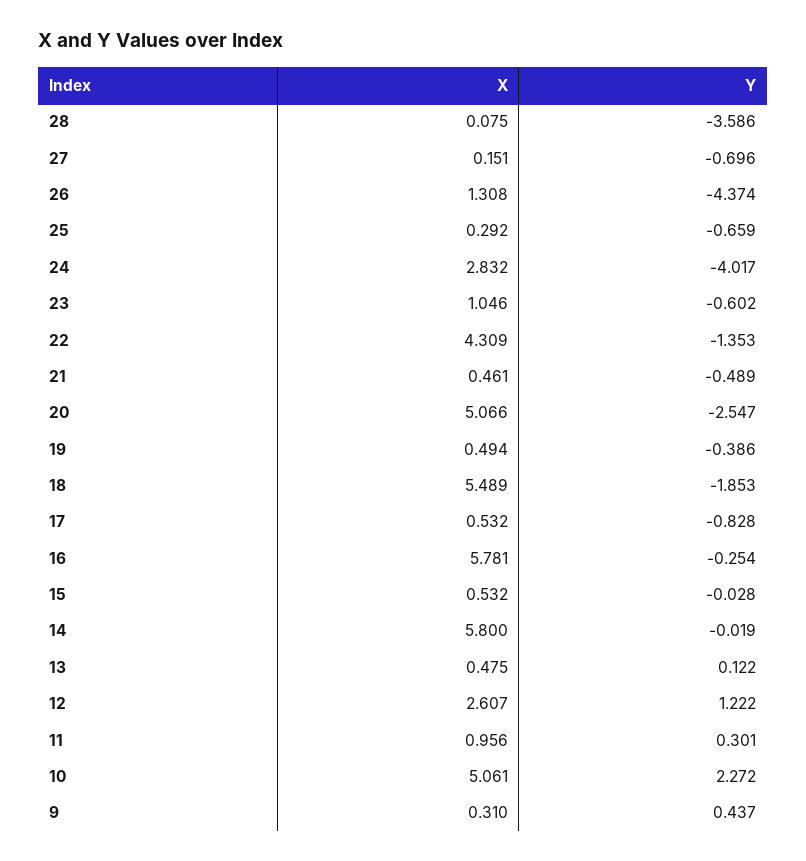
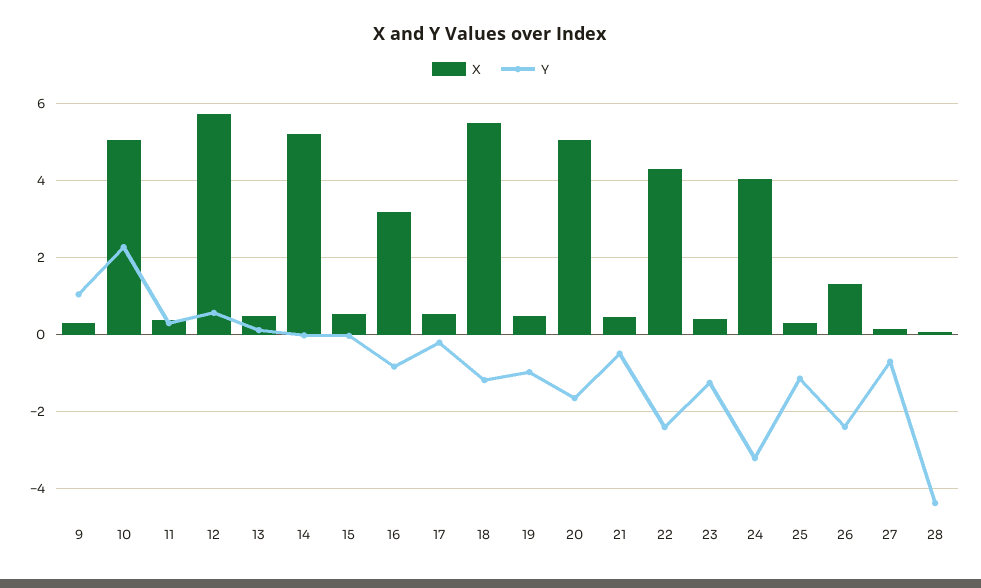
  {
    "X": {
      "28": 0.075,
      "27": 0.151,
      "26": 1.308,
      "25": 0.292,
-     "24": 2.832,
+     "24": 4,
-     "23": 1.046,
+     "23": 0.4,
      "22": 4.309,
      "21": 0.461,
      "20": 5.066,
      "19": 0.494,
      "18": 5.489,
      "17": 0.532,
-     "16": 5.781,
+     "16": 3.2,
      "15": 0.532,
-     "14": 5.8,
+     "14": 5.2,
      "13": 0.475,
-     "12": 2.607,
+     "12": 5.8,
-     "11": 0.956,
+     "11": 0.4,
      "10": 5.061,
      "9": 0.31
    },
    "Y": {
-     "28": -3.586,
+     "28": -4.4,
      "27": -0.696,
-     "26": -4.374,
+     "26": -2.4,
-     "25": -0.659,
+     "25": -1.2,
-     "24": -4.017,
+     "24": -3.2,
-     "23": -0.602,
+     "23": -1.2,
-     "22": -1.353,
+     "22": -2.4,
      "21": -0.489,
-     "20": -2.547,
+     "20": -1.6,
-     "19": -0.386,
+     "19": -1,
-     "18": -1.853,
+     "18": -1.2,
-     "17": -0.828,
+     "17": -0.2,
-     "16": -0.254,
+     "16": -0.8,
      "15": -0.028,
      "14": -0.019,
      "13": 0.122,
-     "12": 1.222,
+     "12": 0.6,
      "11": 0.301,
      "10": 2.272,
-     "9": 0.437
+     "9": 1
    }
  }

